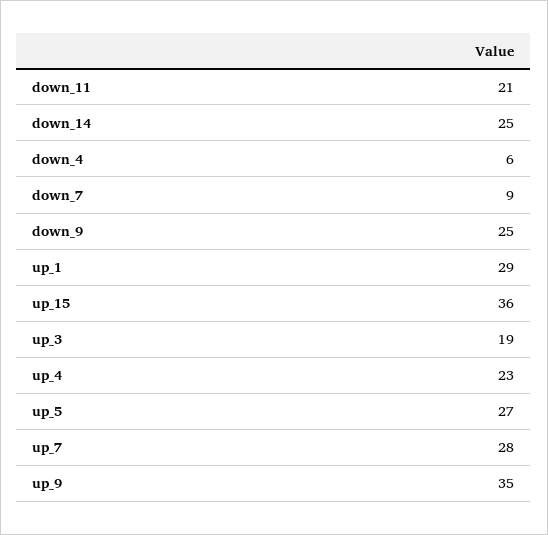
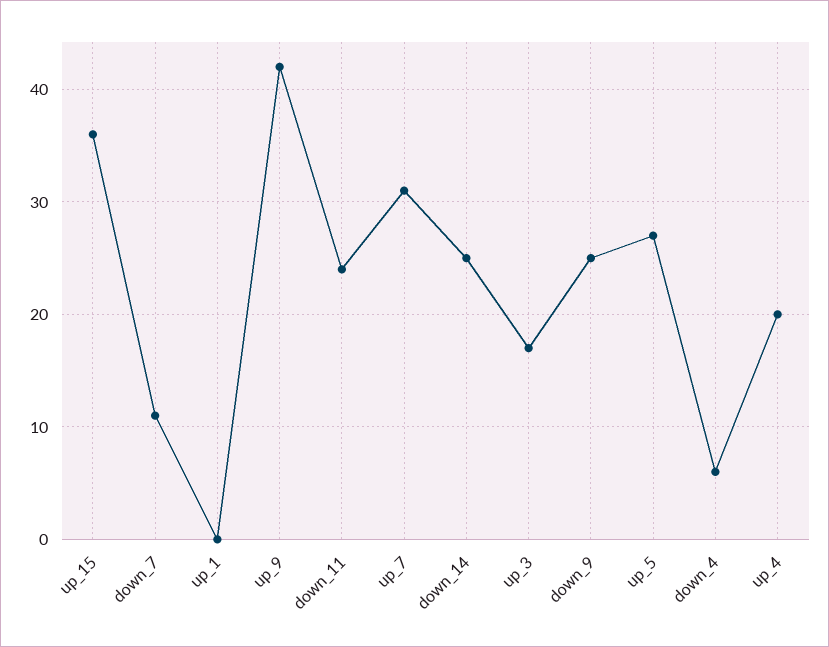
  {
-   "down_11": 21,
+   "down_11": 24,
    "down_14": 25,
    "down_4": 6,
-   "down_7": 9,
+   "down_7": 11,
    "down_9": 25,
-   "up_1": 29,
+   "up_1": 0,
    "up_15": 36,
-   "up_3": 19,
+   "up_3": 17,
-   "up_4": 23,
+   "up_4": 20,
    "up_5": 27,
-   "up_7": 28,
+   "up_7": 31,
-   "up_9": 35
+   "up_9": 42
  }

